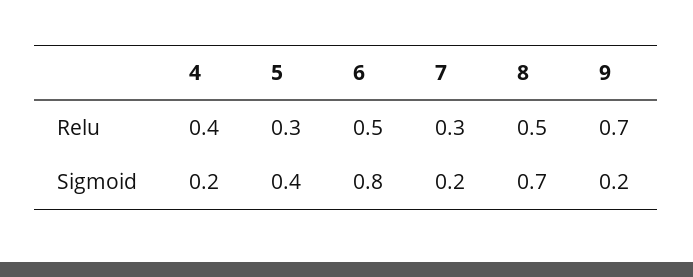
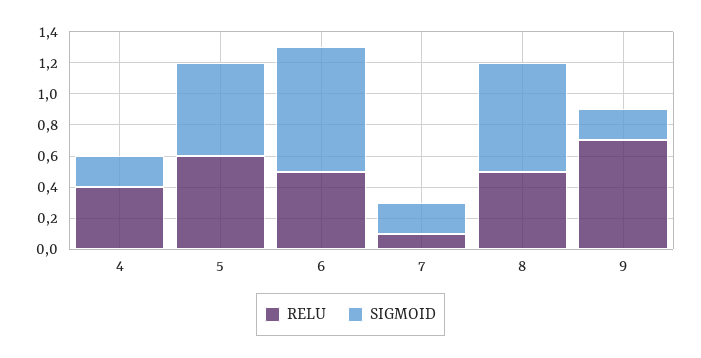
  {
    "Relu": {
      "4": 0.4,
-     "5": 0.3,
+     "5": 0.6,
      "6": 0.5,
-     "7": 0.3,
+     "7": 0.1,
      "8": 0.5,
      "9": 0.7
    },
    "Sigmoid": {
      "4": 0.2,
-     "5": 0.4,
+     "5": 0.6,
      "6": 0.8,
      "7": 0.2,
      "8": 0.7,
      "9": 0.2
    }
  }

